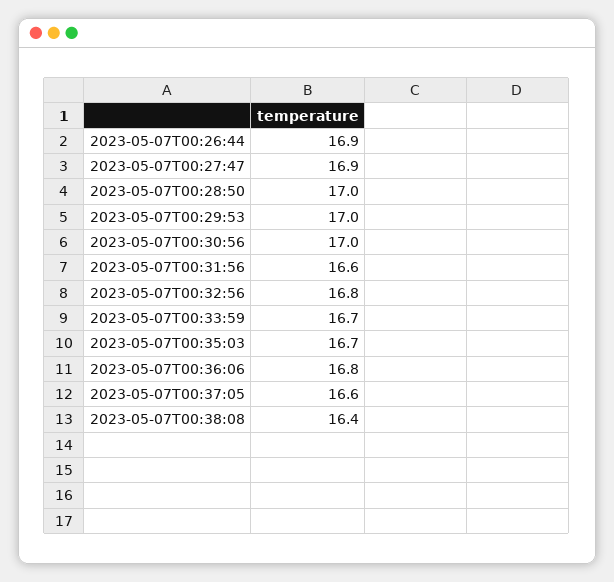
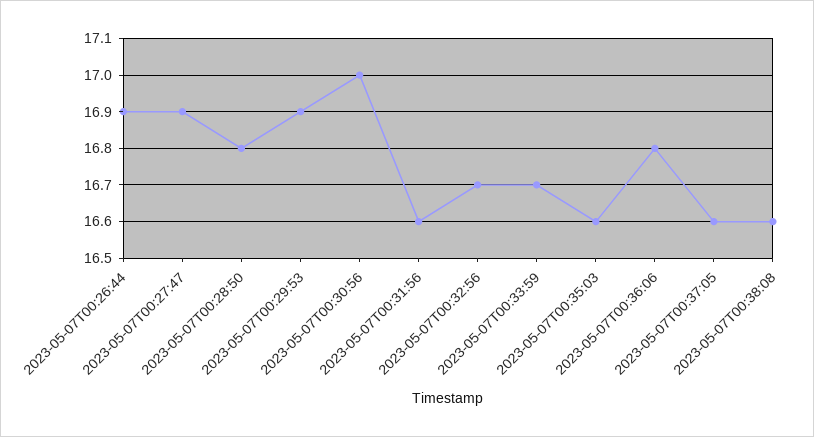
  {
    "2023-05-07T00:26:44": 16.9,
    "2023-05-07T00:27:47": 16.9,
-   "2023-05-07T00:28:50": 17,
+   "2023-05-07T00:28:50": 16.8,
-   "2023-05-07T00:29:53": 17,
+   "2023-05-07T00:29:53": 16.9,
    "2023-05-07T00:30:56": 17,
    "2023-05-07T00:31:56": 16.6,
-   "2023-05-07T00:32:56": 16.8,
+   "2023-05-07T00:32:56": 16.7,
    "2023-05-07T00:33:59": 16.7,
-   "2023-05-07T00:35:03": 16.7,
+   "2023-05-07T00:35:03": 16.6,
    "2023-05-07T00:36:06": 16.8,
    "2023-05-07T00:37:05": 16.6,
-   "2023-05-07T00:38:08": 16.4
+   "2023-05-07T00:38:08": 16.6
  }

